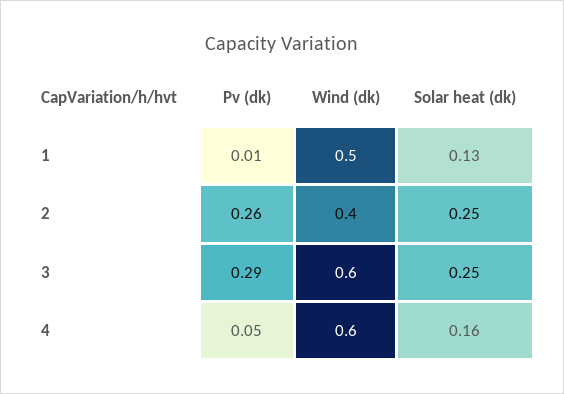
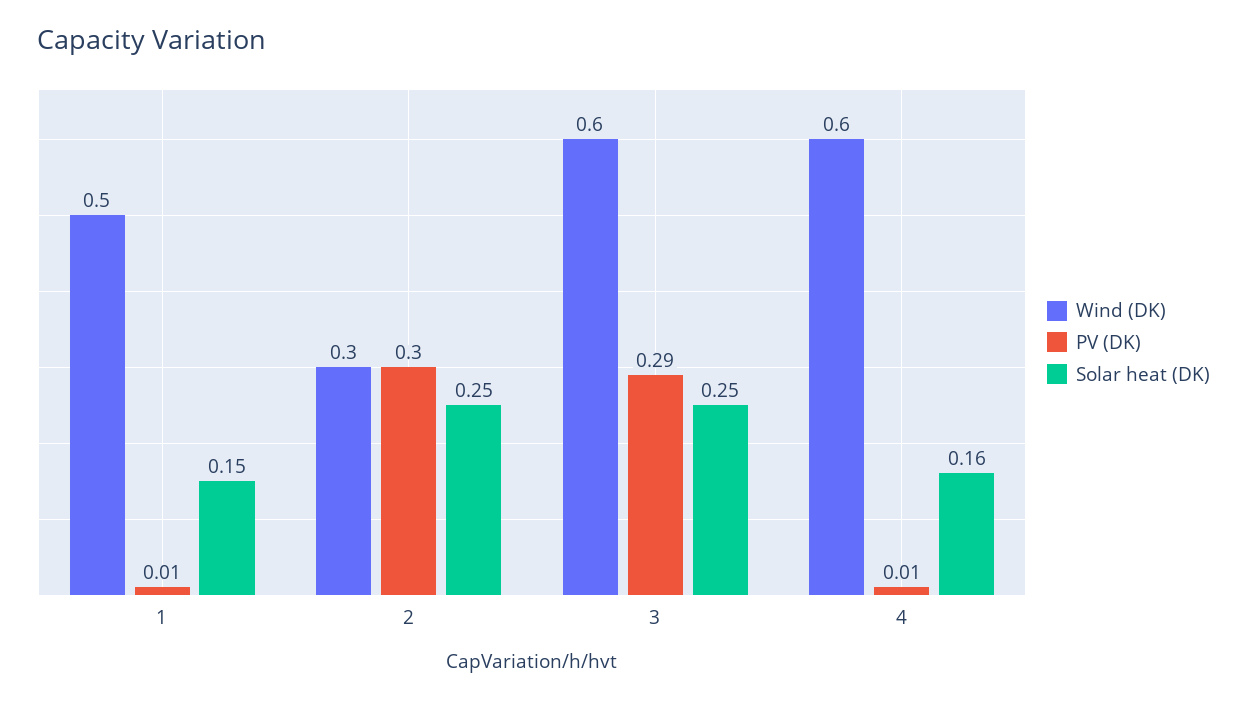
  {
    "Pv (dk)": {
      "1": 0.01,
-     "2": 0.26,
+     "2": 0.3,
      "3": 0.29,
-     "4": 0.05
+     "4": 0.01
    },
    "Wind (dk)": {
      "1": 0.5,
-     "2": 0.4,
+     "2": 0.3,
      "3": 0.6,
      "4": 0.6
    },
    "Solar heat (dk)": {
-     "1": 0.13,
+     "1": 0.15,
      "2": 0.25,
      "3": 0.25,
      "4": 0.16
    }
  }

